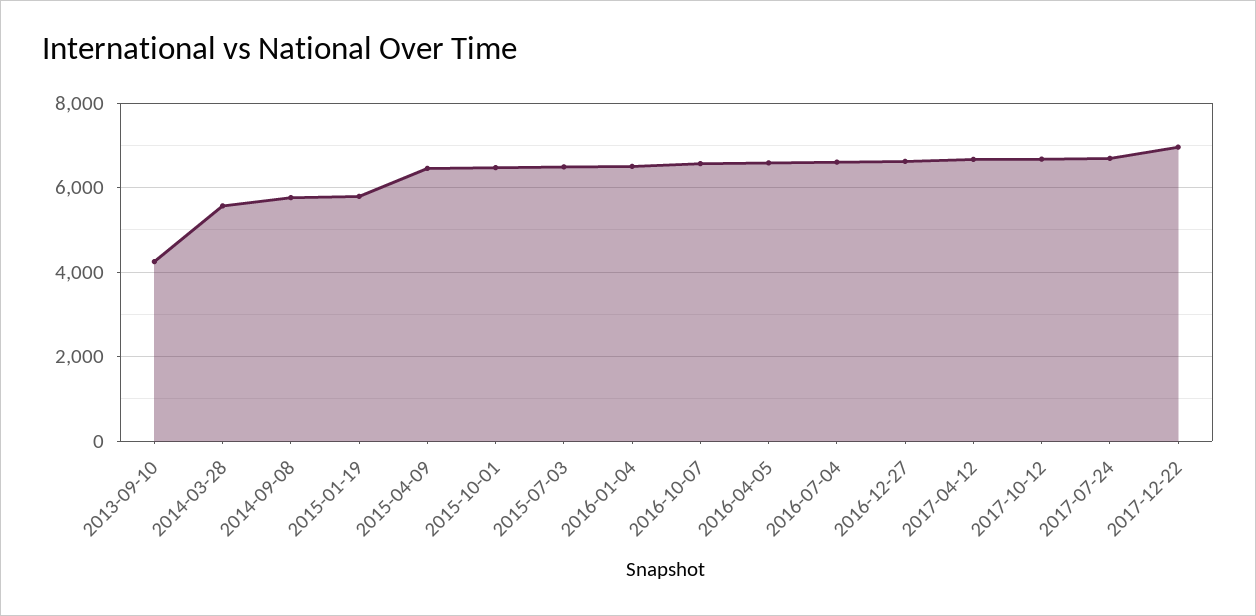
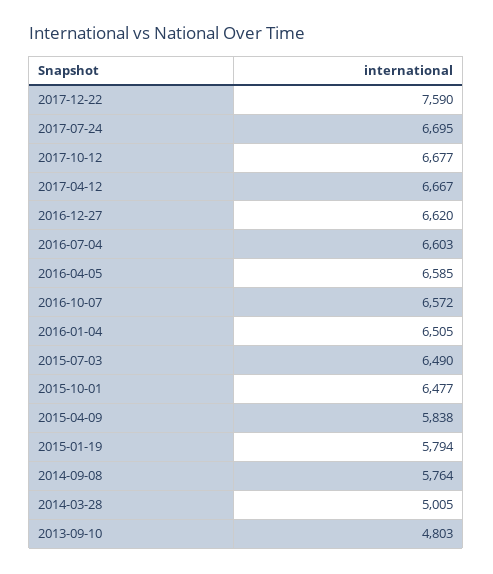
  {
-   "2013-09-10": 4200,
+   "2013-09-10": 4803,
-   "2014-03-28": 5600,
+   "2014-03-28": 5005,
    "2014-09-08": 5764,
    "2015-01-19": 5794,
-   "2015-04-09": 6400,
+   "2015-04-09": 5838,
    "2015-10-01": 6477,
    "2015-07-03": 6490,
    "2016-01-04": 6505,
    "2016-10-07": 6572,
    "2016-04-05": 6585,
    "2016-07-04": 6603,
    "2016-12-27": 6620,
    "2017-04-12": 6667,
    "2017-10-12": 6677,
    "2017-07-24": 6695,
-   "2017-12-22": 7000
+   "2017-12-22": 7590
  }

